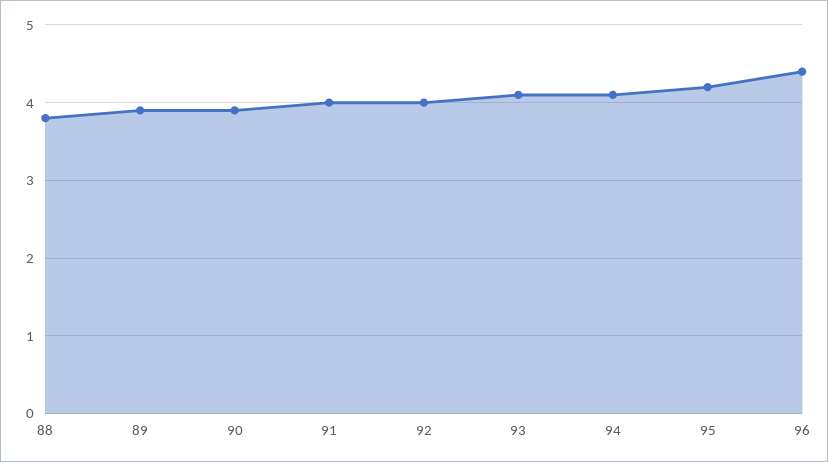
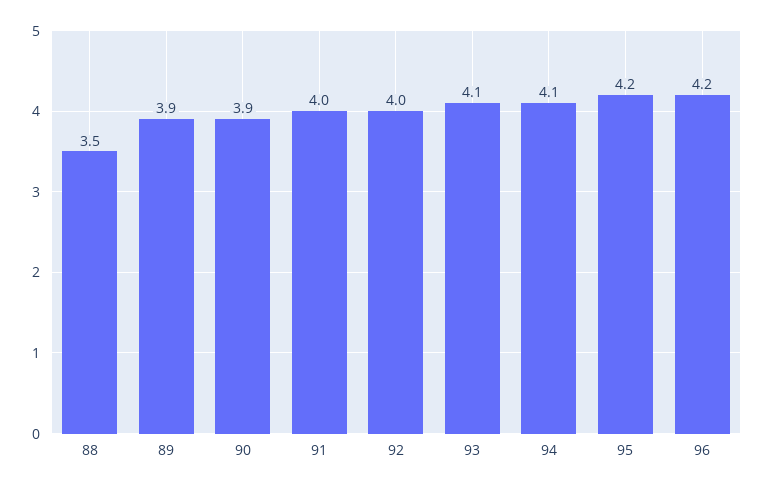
  {
-   "88": 3.8,
+   "88": 3.5,
    "89": 3.9,
    "90": 3.9,
    "91": 4,
    "92": 4,
    "93": 4.1,
    "94": 4.1,
    "95": 4.2,
-   "96": 4.4
+   "96": 4.2
  }

